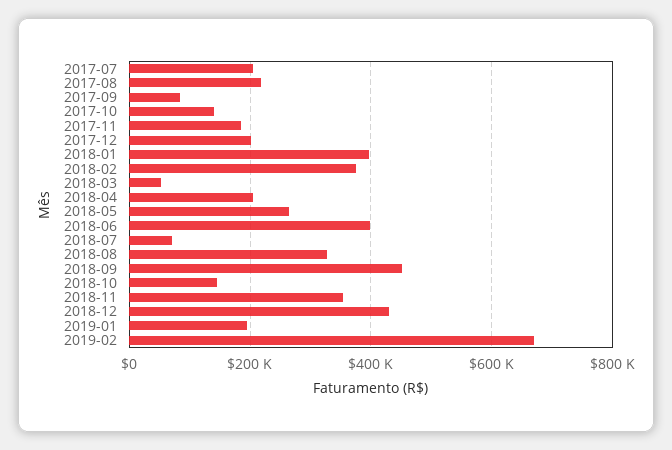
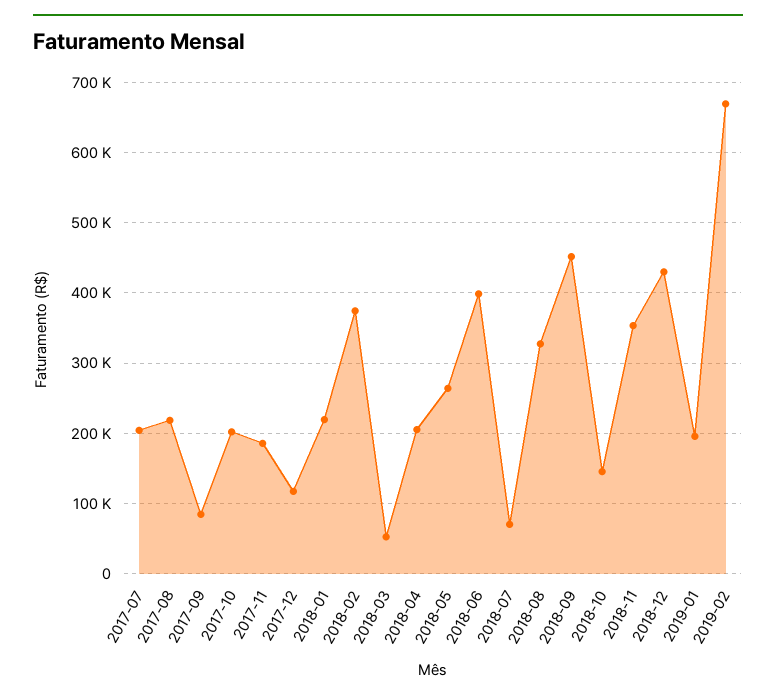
  {
    "2017-07": 200000,
    "2017-08": 220000,
    "2017-09": 80000,
-   "2017-10": 140000,
+   "2017-10": 200000,
    "2017-11": 190000,
-   "2017-12": 200000,
+   "2017-12": 120000,
-   "2018-01": 400000,
+   "2018-01": 220000,
    "2018-02": 370000,
    "2018-03": 50000,
    "2018-04": 210000,
    "2018-05": 260000,
    "2018-06": 400000,
    "2018-07": 70000,
    "2018-08": 330000,
    "2018-09": 450000,
    "2018-10": 150000,
    "2018-11": 350000,
    "2018-12": 430000,
    "2019-01": 200000,
    "2019-02": 670000
  }

